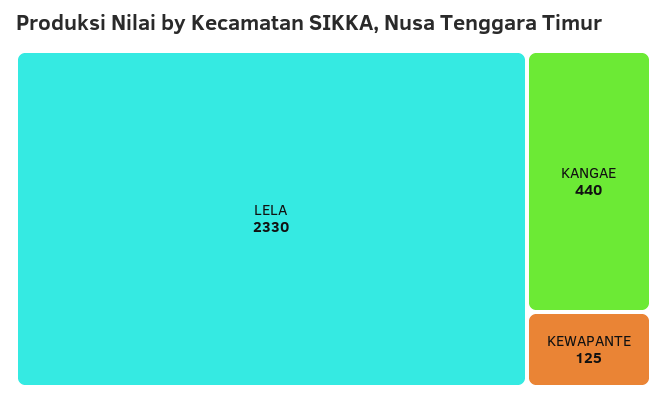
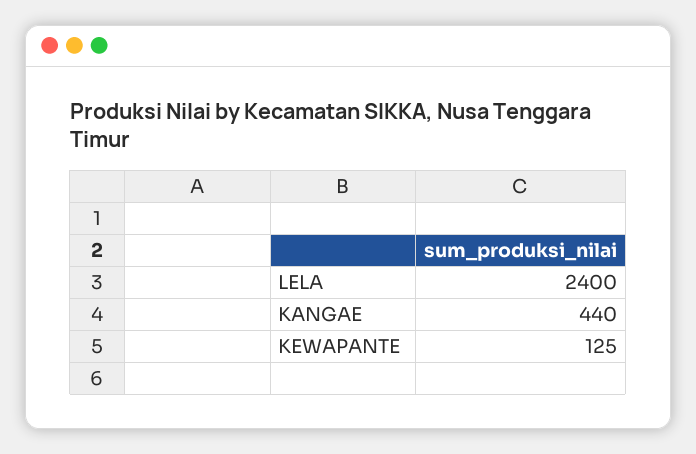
  {
-   "LELA": 2330,
+   "LELA": 2400,
    "KANGAE": 440,
    "KEWAPANTE": 125
  }

